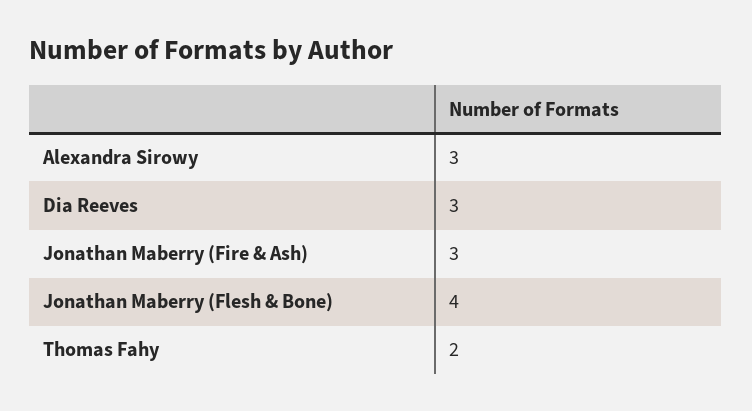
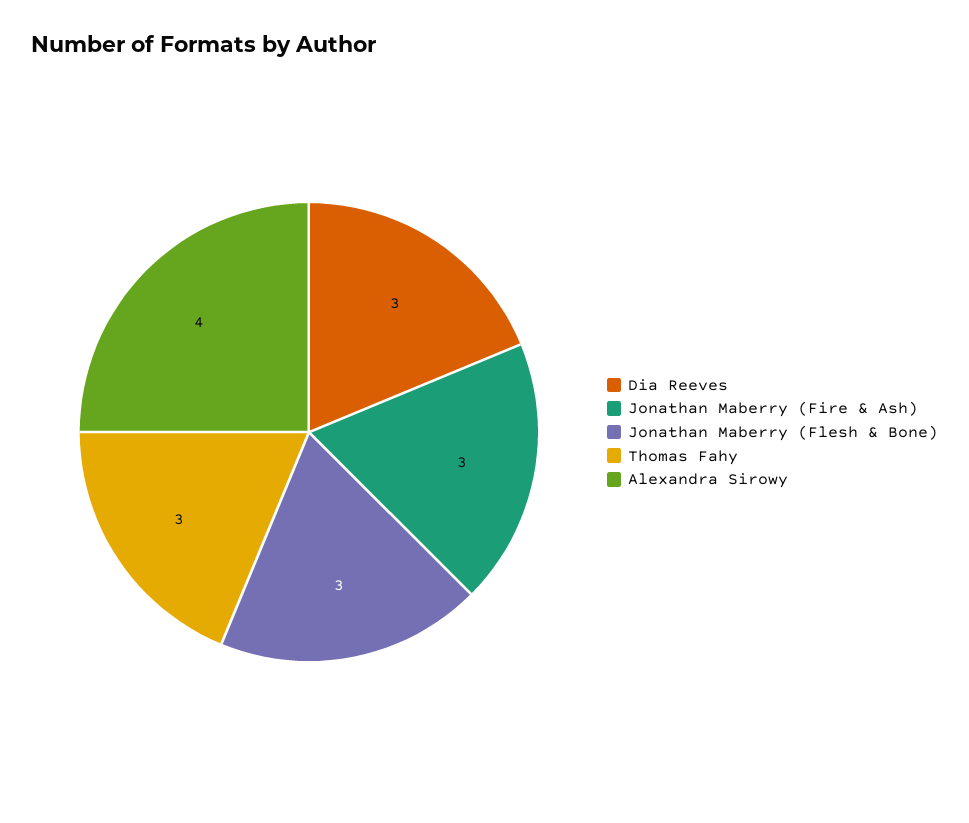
  {
-   "Alexandra Sirowy": 3,
+   "Alexandra Sirowy": 4,
    "Dia Reeves": 3,
    "Jonathan Maberry (Fire & Ash)": 3,
-   "Jonathan Maberry (Flesh & Bone)": 4,
+   "Jonathan Maberry (Flesh & Bone)": 3,
-   "Thomas Fahy": 2
+   "Thomas Fahy": 3
  }

